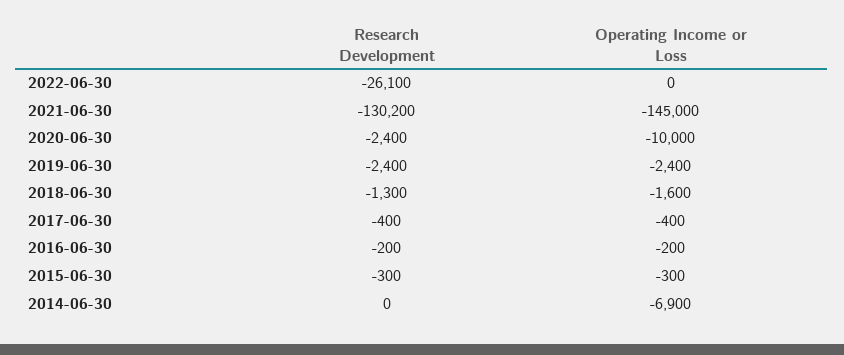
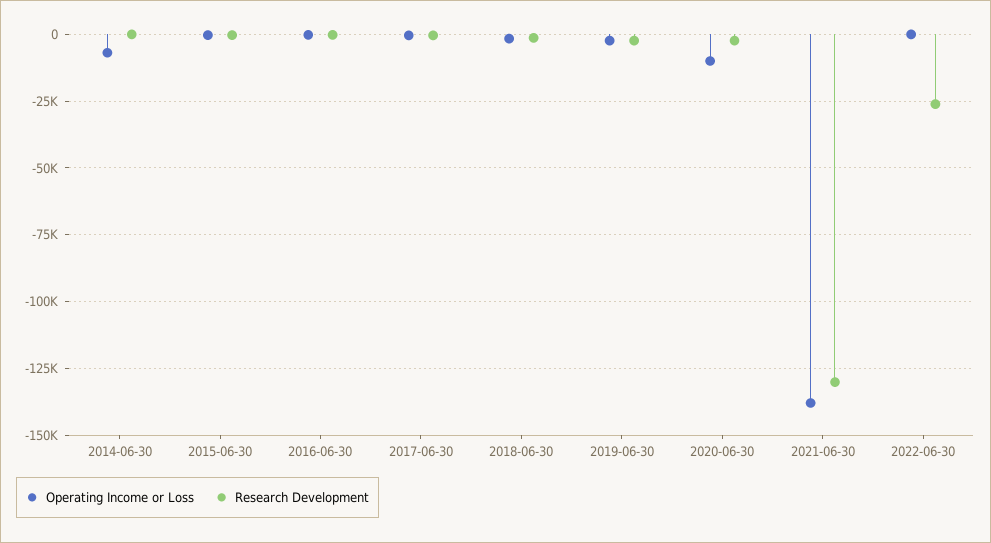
  {
    "Research Development": {
      "2022-06-30": -26100,
      "2021-06-30": -130200,
      "2020-06-30": -2400,
      "2019-06-30": -2400,
      "2018-06-30": -1300,
      "2017-06-30": -400,
      "2016-06-30": -200,
      "2015-06-30": -300,
      "2014-06-30": 0
    },
    "Operating Income or Loss": {
      "2022-06-30": 0,
-     "2021-06-30": -145000,
+     "2021-06-30": -137500,
      "2020-06-30": -10000,
      "2019-06-30": -2400,
      "2018-06-30": -1600,
      "2017-06-30": -400,
      "2016-06-30": -200,
      "2015-06-30": -300,
      "2014-06-30": -6900
    }
  }

